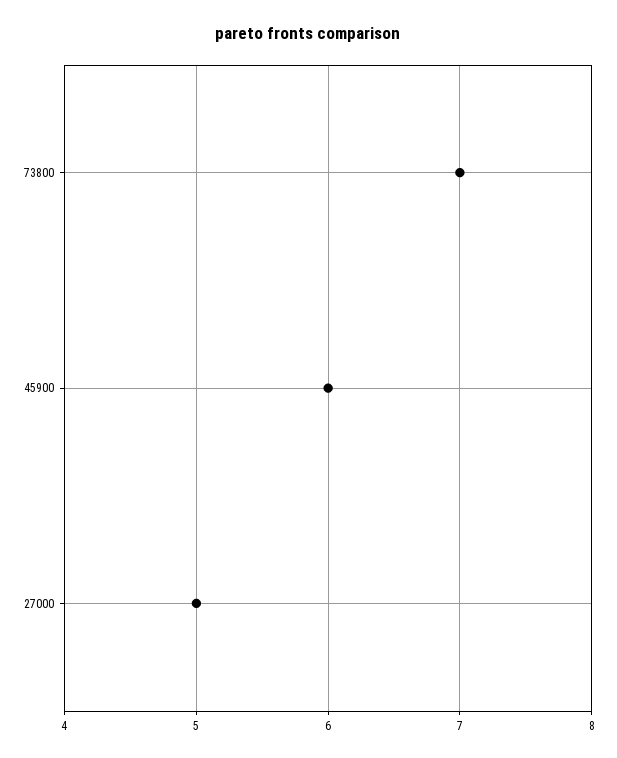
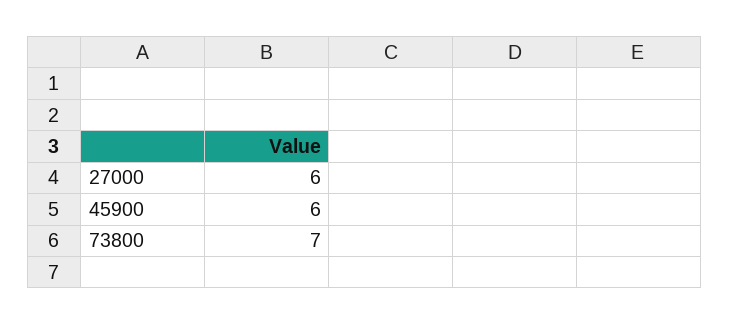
  {
    "73800": 7,
    "45900": 6,
-   "27000": 5
+   "27000": 6
  }

